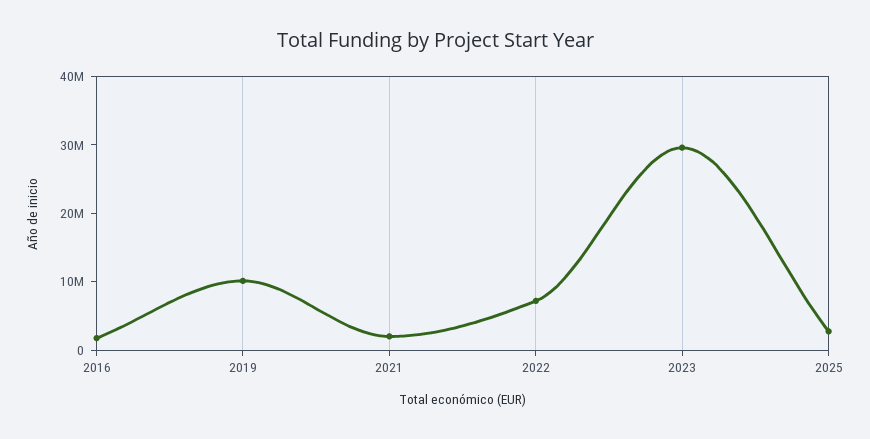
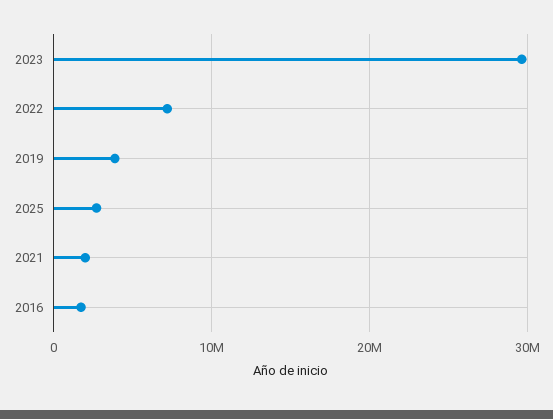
  {
    "2016": 2000000,
-   "2019": 10000000,
+   "2019": 4000000,
    "2021": 2000000,
    "2022": 7000000,
    "2023": 30000000,
    "2025": 3000000
  }

